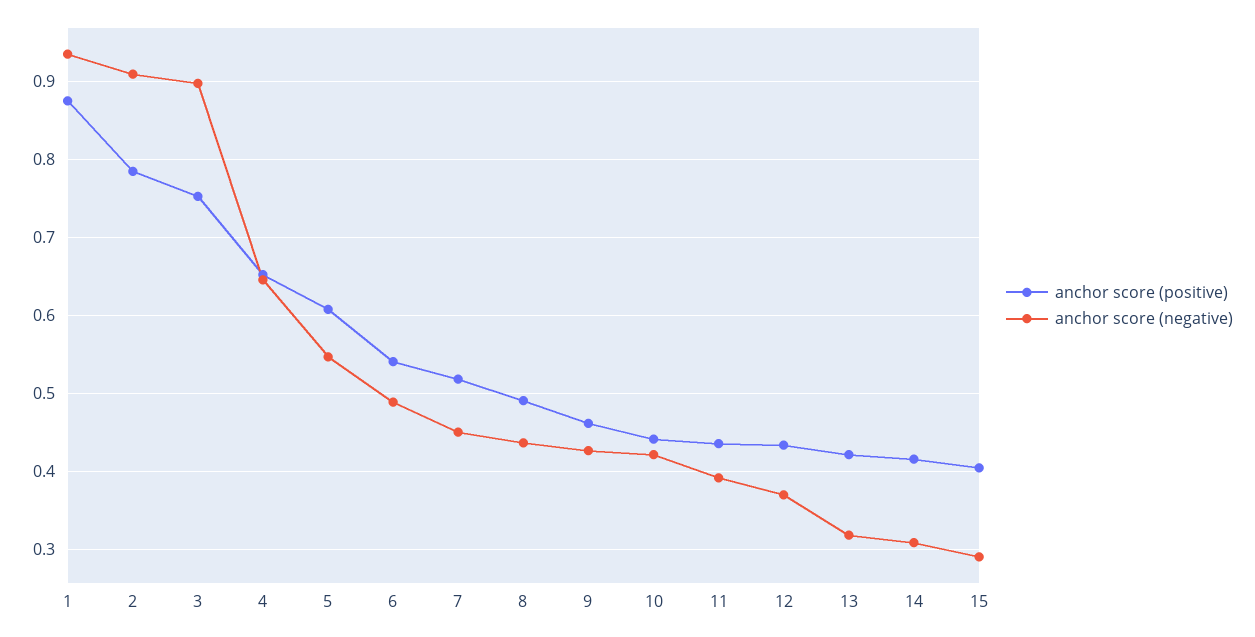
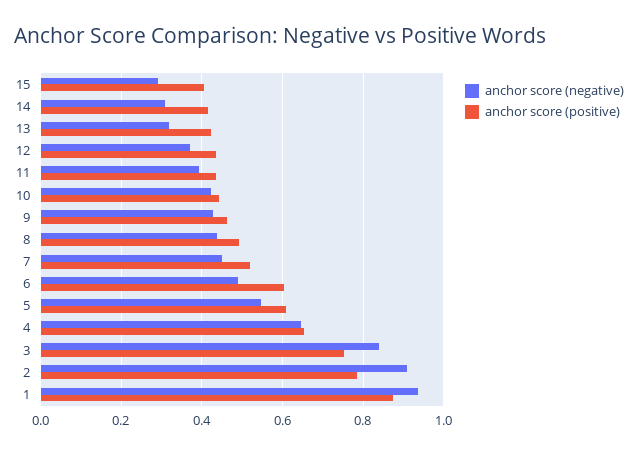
  {
    "anchor score (positive)": {
      "1": 0.88,
      "2": 0.78,
      "3": 0.75,
      "4": 0.65,
      "5": 0.61,
-     "6": 0.54,
+     "6": 0.6,
      "7": 0.52,
      "8": 0.49,
      "9": 0.46,
      "10": 0.44,
      "11": 0.44,
      "12": 0.43,
      "13": 0.42,
      "14": 0.42,
      "15": 0.4
    },
    "anchor score (negative)": {
      "1": 0.93,
      "2": 0.91,
-     "3": 0.9,
+     "3": 0.84,
      "4": 0.65,
      "5": 0.55,
      "6": 0.49,
      "7": 0.45,
      "8": 0.44,
      "9": 0.43,
      "10": 0.42,
      "11": 0.39,
      "12": 0.37,
      "13": 0.32,
      "14": 0.31,
      "15": 0.29
    }
  }

